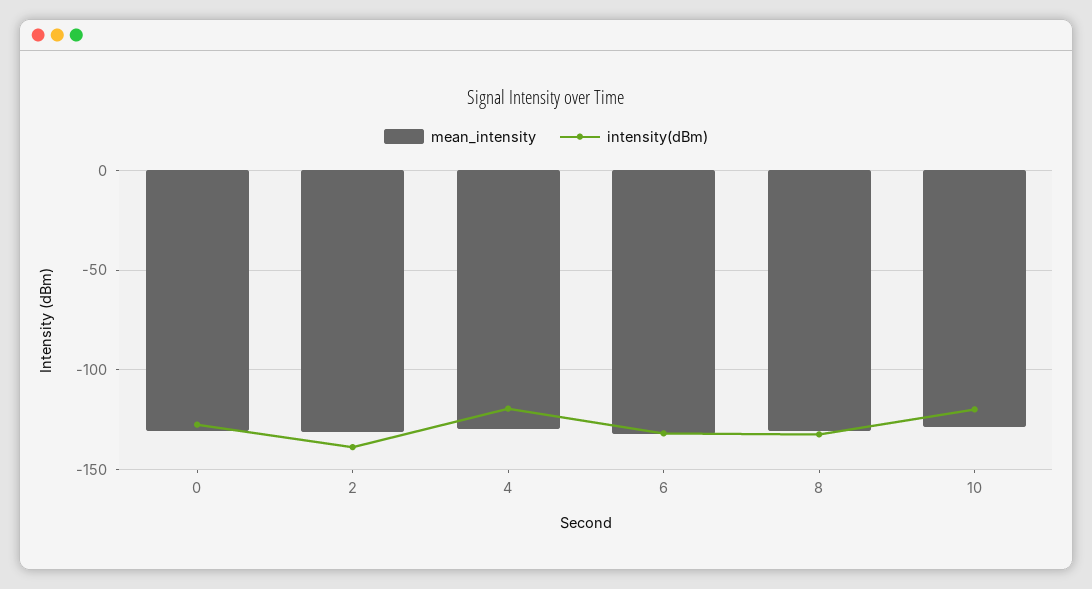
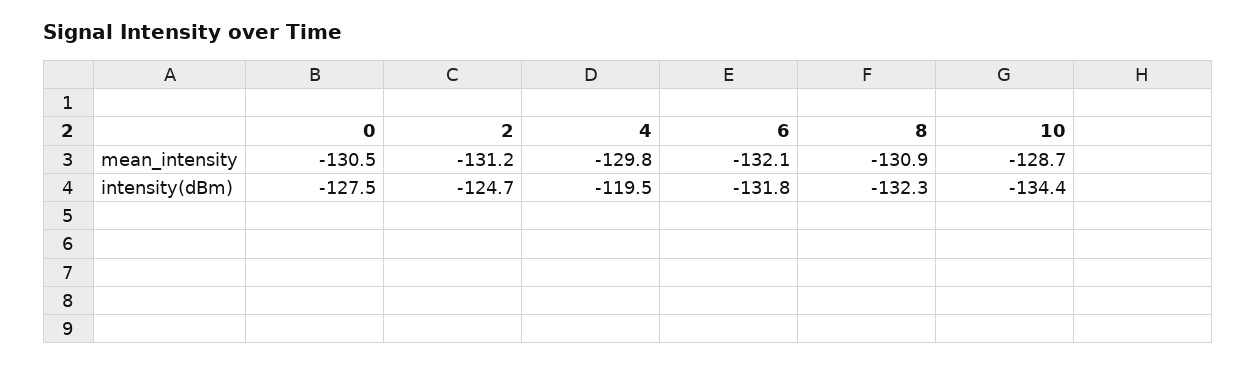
  {
    "mean_intensity": {
      "0": -130.5,
      "2": -131.2,
      "4": -129.8,
      "6": -132.1,
      "8": -130.9,
      "10": -128.7
    },
    "intensity(dBm)": {
      "0": -127.5,
-     "2": -140,
+     "2": -124.7,
      "4": -119.5,
      "6": -131.8,
      "8": -132.3,
-     "10": -120
+     "10": -134.4
    }
  }

